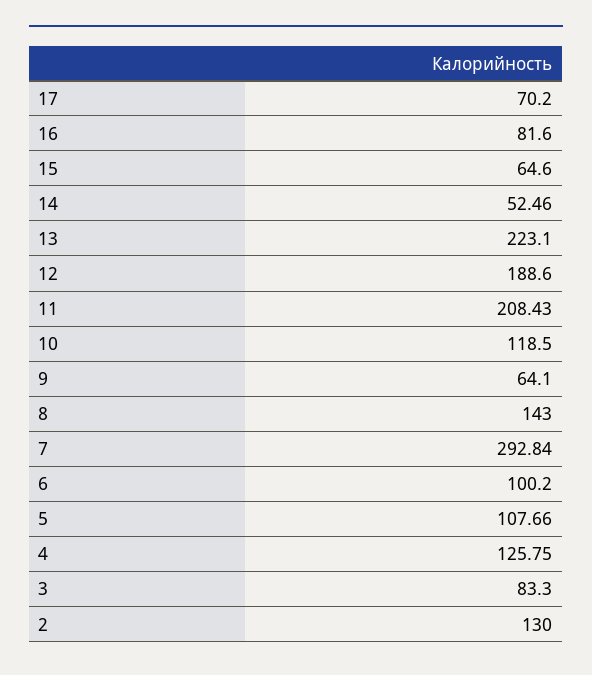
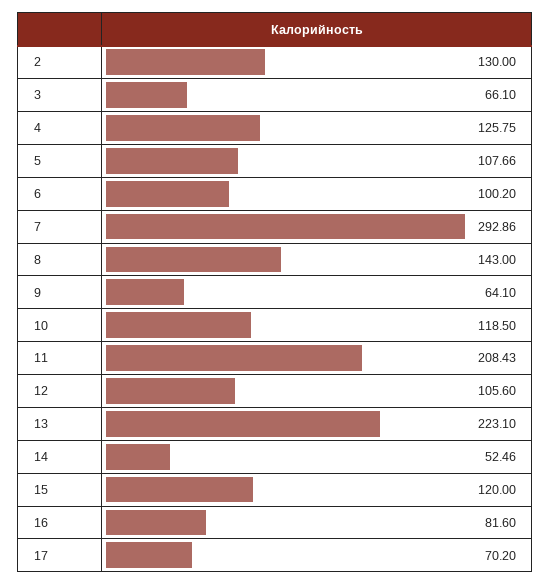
  {
    "17": 70.2,
    "16": 81.6,
-   "15": 64.6,
+   "15": 120,
    "14": 52.46,
    "13": 223.1,
-   "12": 188.6,
+   "12": 105.6,
    "11": 208.43,
    "10": 118.5,
    "9": 64.1,
    "8": 143,
-   "7": 292.84,
+   "7": 292.86,
    "6": 100.2,
    "5": 107.66,
    "4": 125.75,
-   "3": 83.3,
+   "3": 66.1,
    "2": 130
  }

